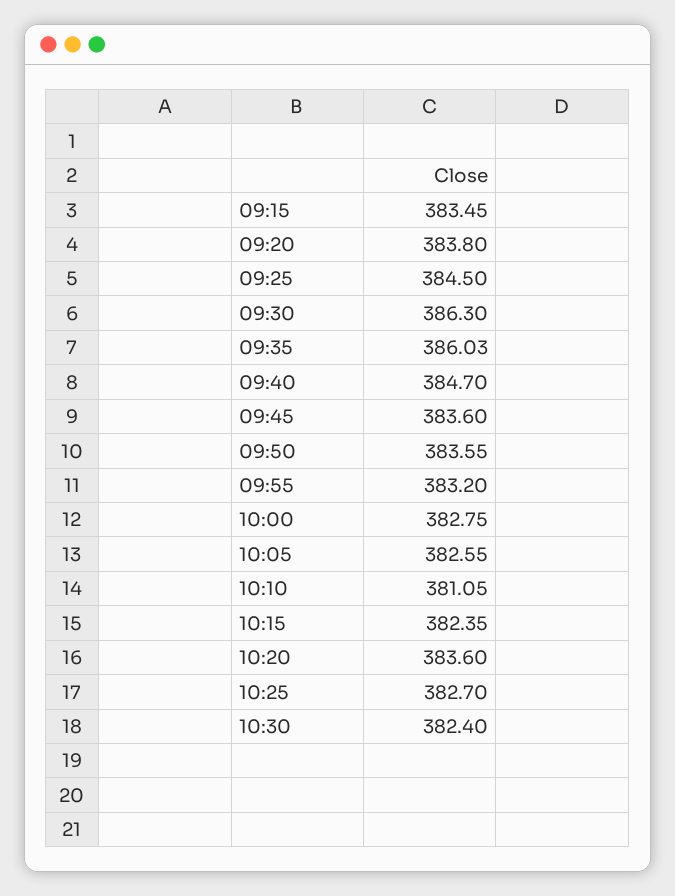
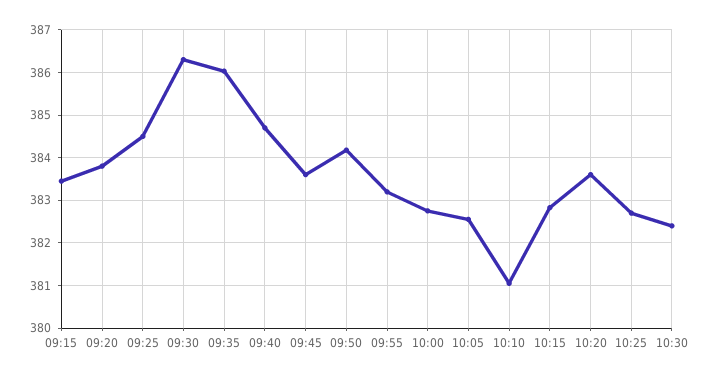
  {
    "09:15": 383.45,
    "09:20": 383.8,
    "09:25": 384.5,
    "09:30": 386.3,
    "09:35": 386.03,
    "09:40": 384.7,
    "09:45": 383.6,
-   "09:50": 383.55,
+   "09:50": 384.2,
    "09:55": 383.2,
    "10:00": 382.75,
    "10:05": 382.55,
    "10:10": 381.05,
-   "10:15": 382.35,
+   "10:15": 382.8,
    "10:20": 383.6,
    "10:25": 382.7,
    "10:30": 382.4
  }

